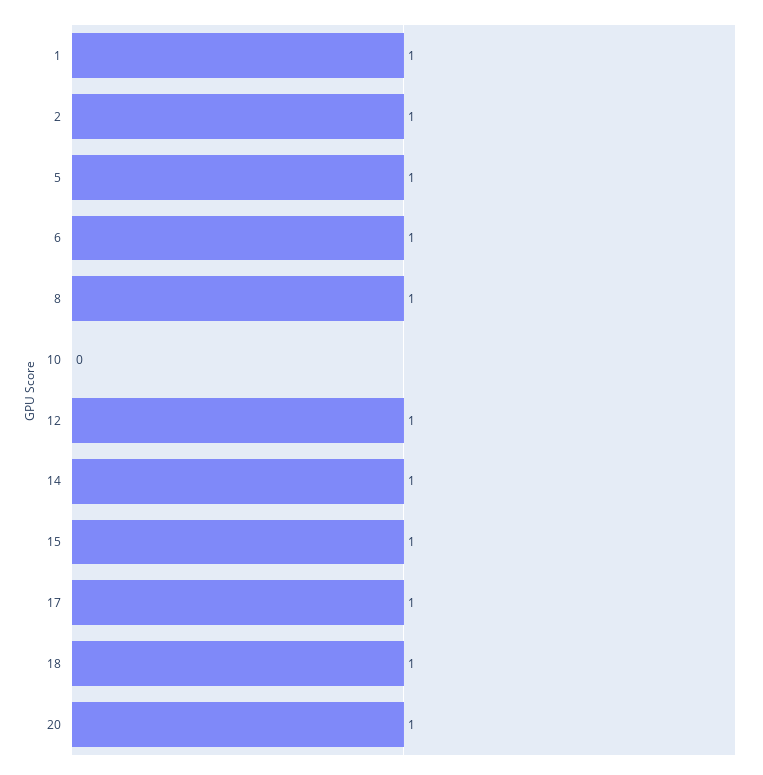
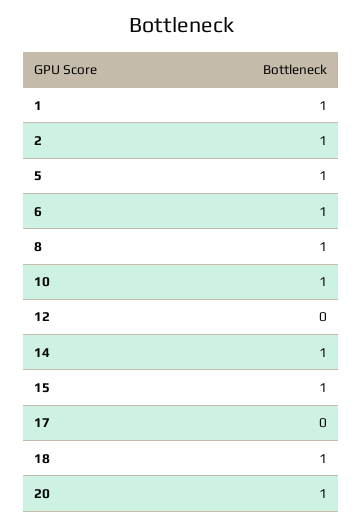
  {
    "1": 1,
    "2": 1,
    "5": 1,
    "6": 1,
    "8": 1,
-   "10": 0,
+   "10": 1,
-   "12": 1,
+   "12": 0,
    "14": 1,
    "15": 1,
-   "17": 1,
+   "17": 0,
    "18": 1,
    "20": 1
  }

